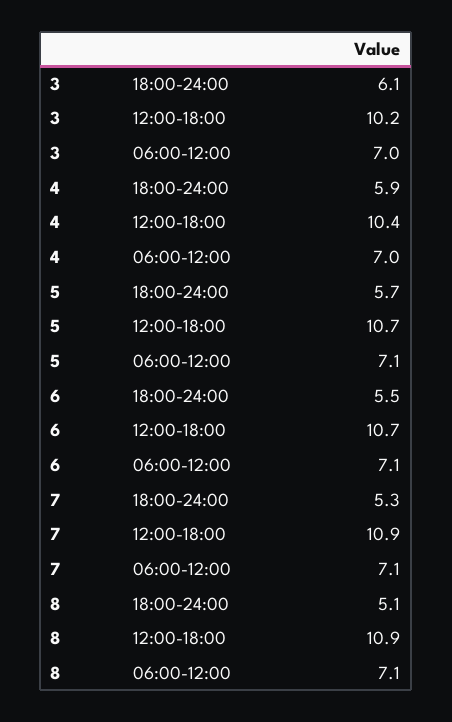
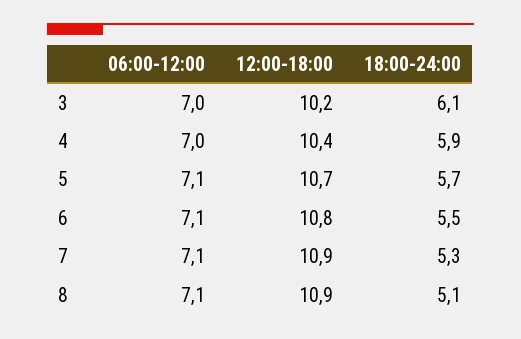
  {
    "3": {
      "18:00-24:00": 6.1,
      "12:00-18:00": 10.2,
      "06:00-12:00": 7
    },
    "4": {
      "18:00-24:00": 5.9,
      "12:00-18:00": 10.4,
      "06:00-12:00": 7
    },
    "5": {
      "18:00-24:00": 5.7,
      "12:00-18:00": 10.7,
      "06:00-12:00": 7.1
    },
    "6": {
      "18:00-24:00": 5.5,
-     "12:00-18:00": 10.7,
+     "12:00-18:00": 10.8,
      "06:00-12:00": 7.1
    },
    "7": {
      "18:00-24:00": 5.3,
      "12:00-18:00": 10.9,
      "06:00-12:00": 7.1
    },
    "8": {
      "18:00-24:00": 5.1,
      "12:00-18:00": 10.9,
      "06:00-12:00": 7.1
    }
  }

